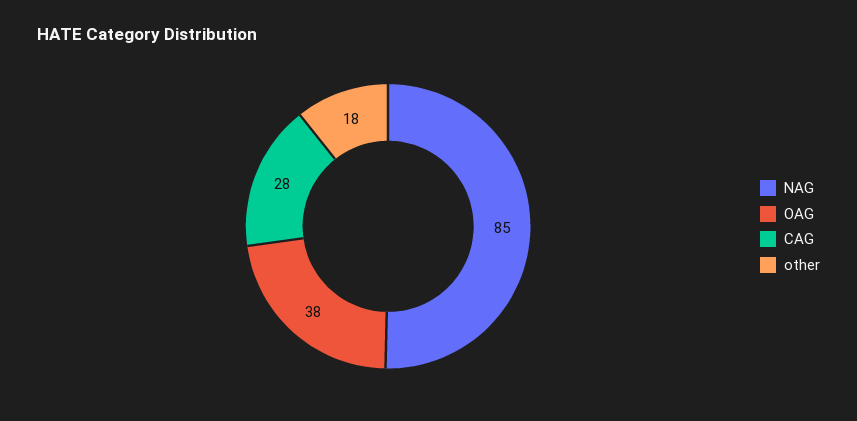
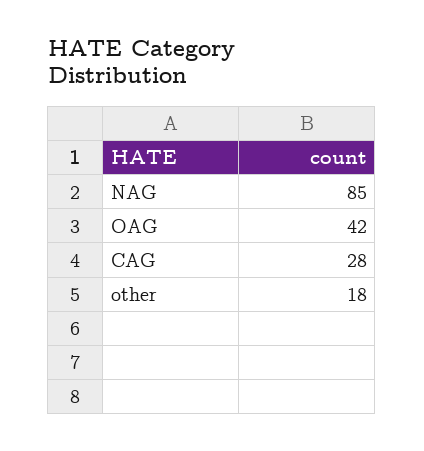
  {
    "NAG": 85,
-   "OAG": 38,
+   "OAG": 42,
    "CAG": 28,
    "other": 18
  }

